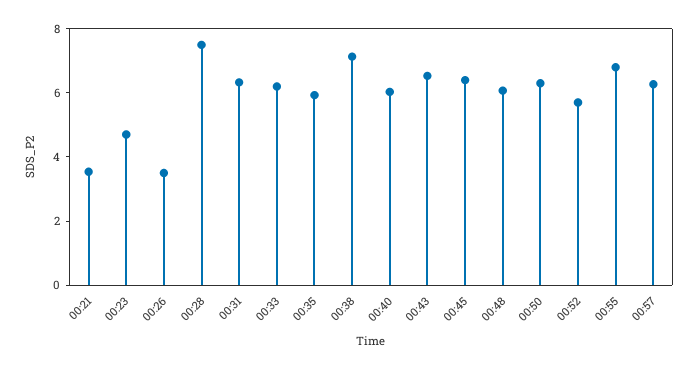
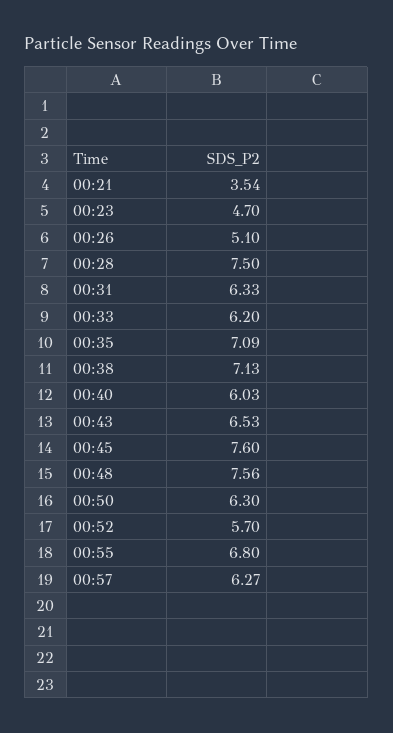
  {
    "00:21": 3.54,
    "00:23": 4.7,
-   "00:26": 3.5,
+   "00:26": 5.1,
    "00:28": 7.5,
    "00:31": 6.33,
    "00:33": 6.2,
-   "00:35": 6,
+   "00:35": 7.09,
    "00:38": 7.13,
    "00:40": 6.03,
    "00:43": 6.53,
-   "00:45": 6.5,
+   "00:45": 7.6,
-   "00:48": 6,
+   "00:48": 7.56,
    "00:50": 6.3,
    "00:52": 5.7,
    "00:55": 6.8,
    "00:57": 6.27
  }

